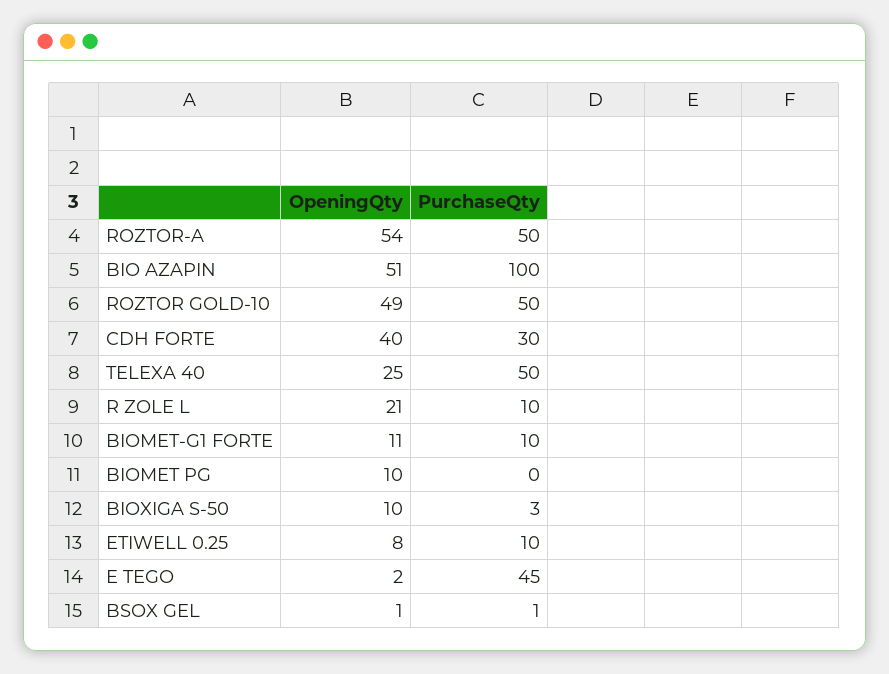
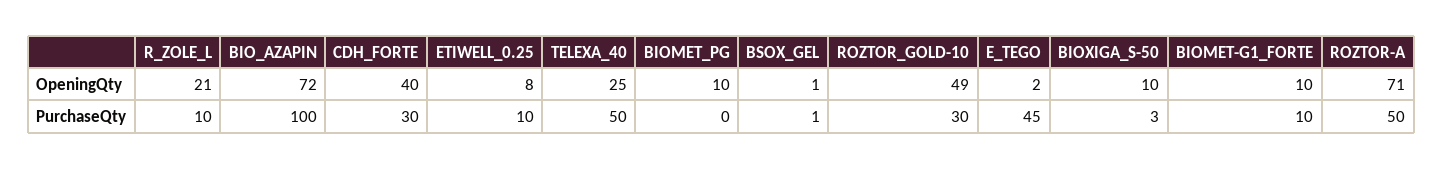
  {
    "OpeningQty": {
-     "ROZTOR-A": 54,
+     "ROZTOR-A": 71,
-     "BIO AZAPIN": 51,
+     "BIO AZAPIN": 72,
      "ROZTOR GOLD-10": 49,
      "CDH FORTE": 40,
      "TELEXA 40": 25,
      "R ZOLE L": 21,
-     "BIOMET-G1 FORTE": 11,
+     "BIOMET-G1 FORTE": 10,
      "BIOMET PG": 10,
      "BIOXIGA S-50": 10,
      "ETIWELL 0.25": 8,
      "E TEGO": 2,
      "BSOX GEL": 1
    },
    "PurchaseQty": {
      "ROZTOR-A": 50,
      "BIO AZAPIN": 100,
-     "ROZTOR GOLD-10": 50,
+     "ROZTOR GOLD-10": 30,
      "CDH FORTE": 30,
      "TELEXA 40": 50,
      "R ZOLE L": 10,
      "BIOMET-G1 FORTE": 10,
      "BIOMET PG": 0,
      "BIOXIGA S-50": 3,
      "ETIWELL 0.25": 10,
      "E TEGO": 45,
      "BSOX GEL": 1
    }
  }

